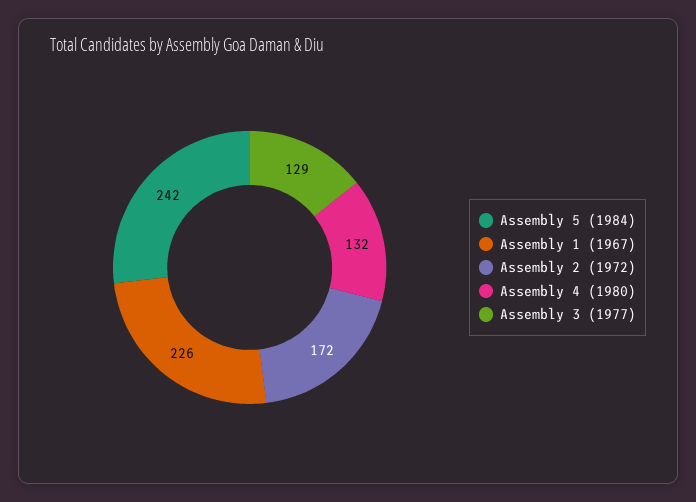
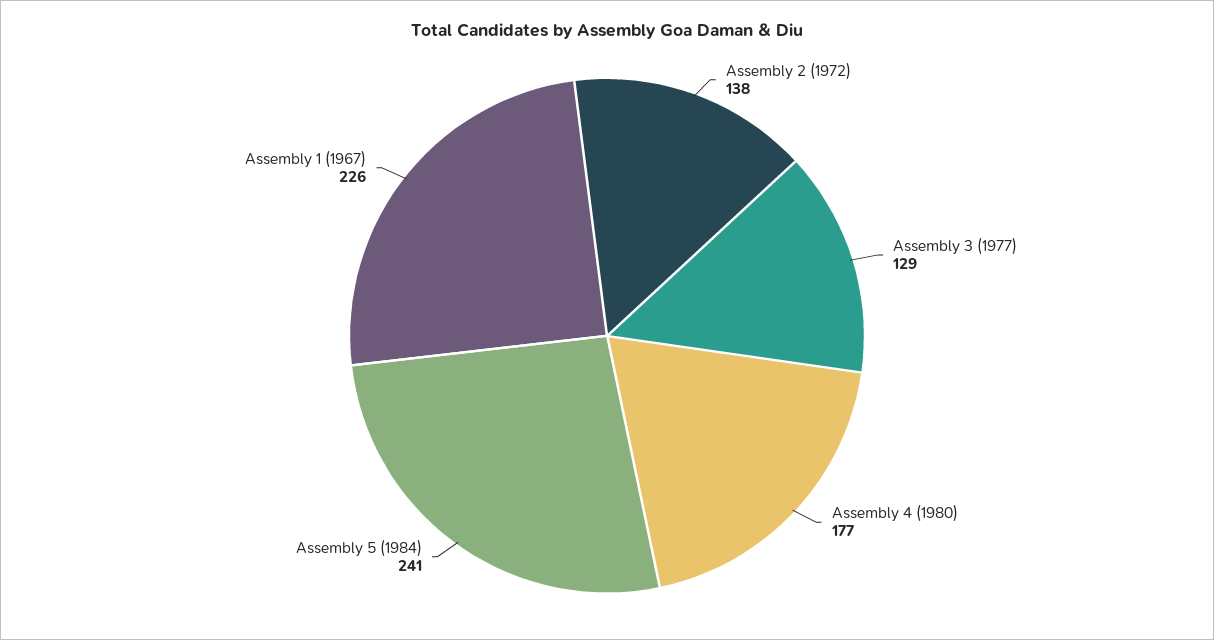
  {
-   "Assembly 5 (1984)": 242,
+   "Assembly 5 (1984)": 241,
    "Assembly 1 (1967)": 226,
-   "Assembly 2 (1972)": 172,
+   "Assembly 2 (1972)": 138,
-   "Assembly 4 (1980)": 132,
+   "Assembly 4 (1980)": 177,
    "Assembly 3 (1977)": 129
  }

